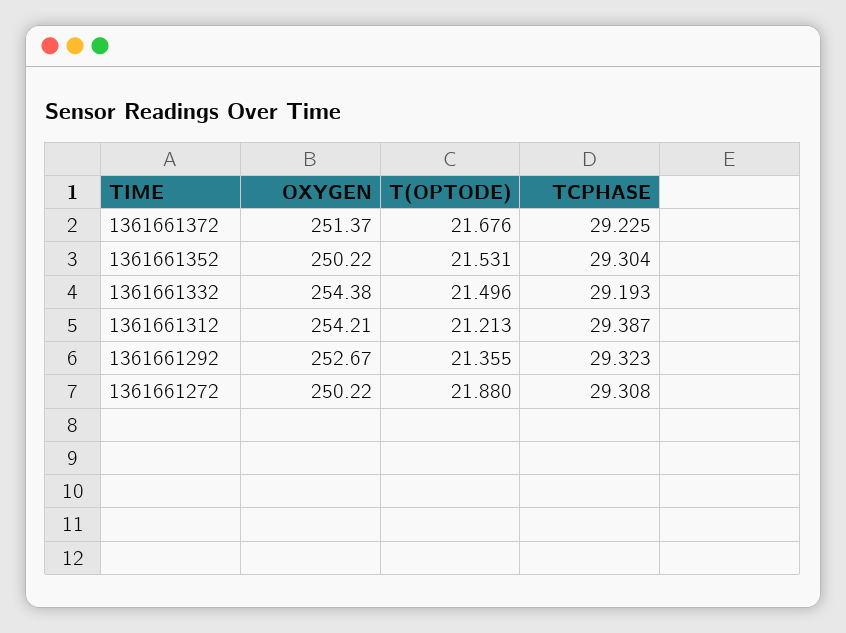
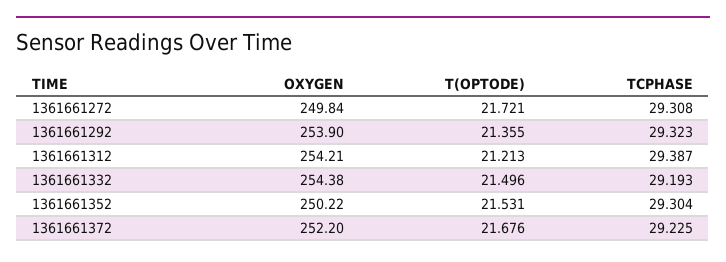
  {
    "OXYGEN": {
-     "1361661372": 251.37,
+     "1361661372": 252.2,
      "1361661352": 250.22,
      "1361661332": 254.38,
      "1361661312": 254.21,
-     "1361661292": 252.67,
+     "1361661292": 253.9,
-     "1361661272": 250.22
+     "1361661272": 249.84
    },
    "T(OPTODE)": {
      "1361661372": 21.676,
      "1361661352": 21.531,
      "1361661332": 21.496,
      "1361661312": 21.213,
      "1361661292": 21.355,
-     "1361661272": 21.88
+     "1361661272": 21.721
    },
    "TCPHASE": {
      "1361661372": 29.225,
      "1361661352": 29.304,
      "1361661332": 29.193,
      "1361661312": 29.387,
      "1361661292": 29.323,
      "1361661272": 29.308
    }
  }

